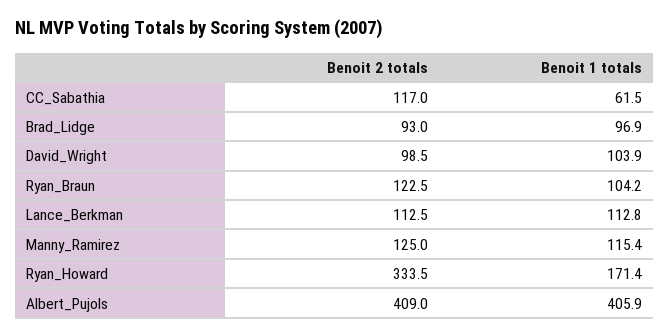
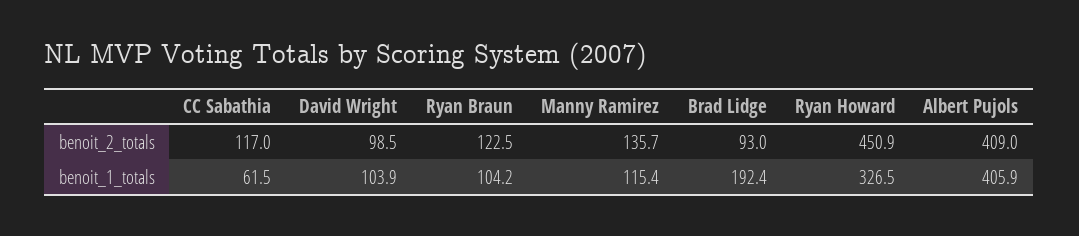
  {
    "Benoit 2 totals": {
      "CC_Sabathia": 117,
      "Brad_Lidge": 93,
      "David_Wright": 98.5,
      "Ryan_Braun": 122.5,
-     "Lance_Berkman": 112.5,
-     "Manny_Ramirez": 125,
+     "Manny_Ramirez": 135.7,
-     "Ryan_Howard": 333.5,
+     "Ryan_Howard": 450.9,
      "Albert_Pujols": 409
    },
    "Benoit 1 totals": {
      "CC_Sabathia": 61.5,
-     "Brad_Lidge": 96.9,
+     "Brad_Lidge": 192.4,
      "David_Wright": 103.9,
      "Ryan_Braun": 104.2,
-     "Lance_Berkman": 112.8,
      "Manny_Ramirez": 115.4,
-     "Ryan_Howard": 171.4,
+     "Ryan_Howard": 326.5,
      "Albert_Pujols": 405.9
    }
  }

